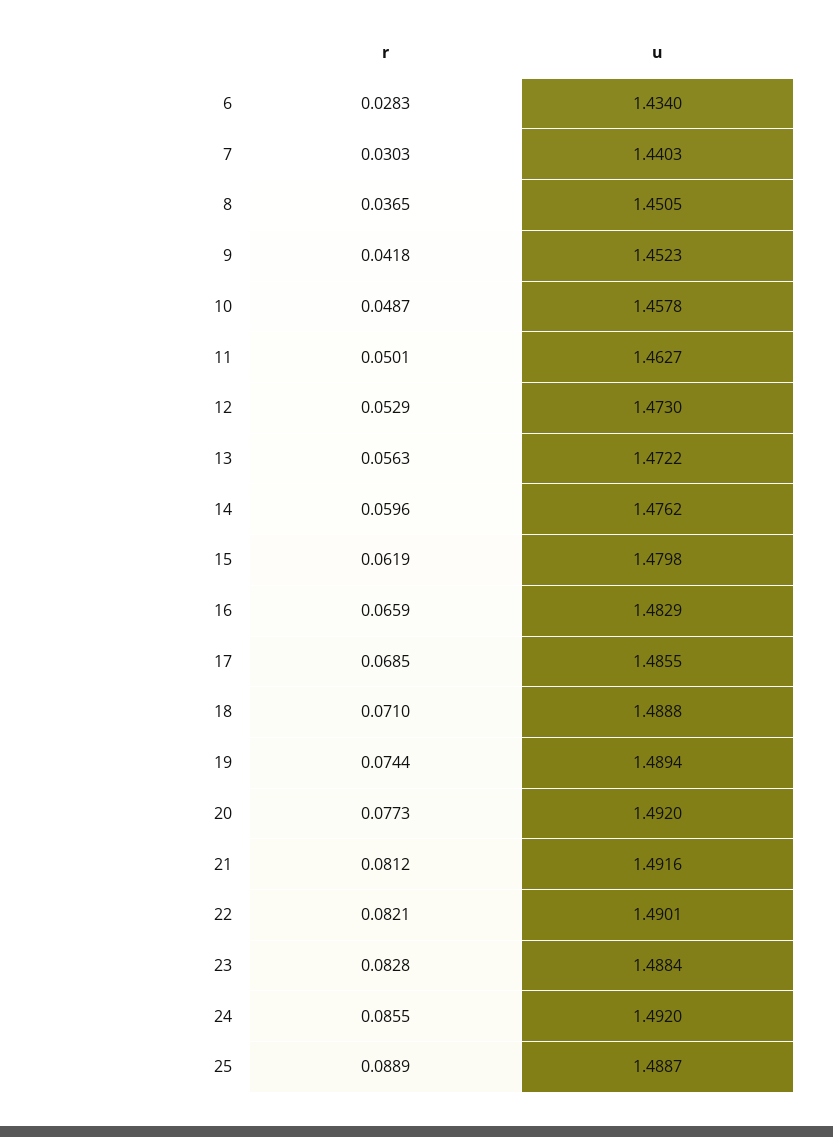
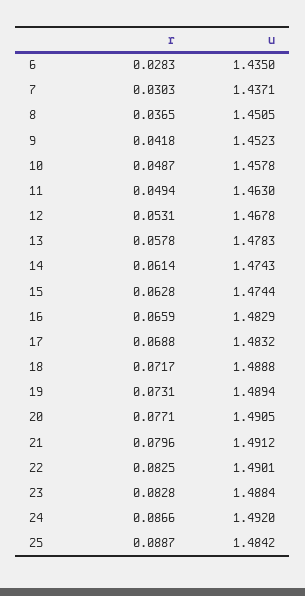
  {
    "r": {
      "6": 0.0283,
      "7": 0.0303,
      "8": 0.0365,
      "9": 0.0418,
      "10": 0.0487,
-     "11": 0.0501,
+     "11": 0.0494,
-     "12": 0.0529,
+     "12": 0.0531,
-     "13": 0.0563,
+     "13": 0.0578,
-     "14": 0.0596,
+     "14": 0.0614,
-     "15": 0.0619,
+     "15": 0.0628,
      "16": 0.0659,
-     "17": 0.0685,
+     "17": 0.0688,
-     "18": 0.071,
+     "18": 0.0717,
-     "19": 0.0744,
+     "19": 0.0731,
-     "20": 0.0773,
+     "20": 0.0771,
-     "21": 0.0812,
+     "21": 0.0796,
-     "22": 0.0821,
+     "22": 0.0825,
      "23": 0.0828,
-     "24": 0.0855,
+     "24": 0.0866,
-     "25": 0.0889
+     "25": 0.0887
    },
    "u": {
-     "6": 1.434,
+     "6": 1.435,
-     "7": 1.4403,
+     "7": 1.4371,
      "8": 1.4505,
      "9": 1.4523,
      "10": 1.4578,
-     "11": 1.4627,
+     "11": 1.463,
-     "12": 1.473,
+     "12": 1.4678,
-     "13": 1.4722,
+     "13": 1.4783,
-     "14": 1.4762,
+     "14": 1.4743,
-     "15": 1.4798,
+     "15": 1.4744,
      "16": 1.4829,
-     "17": 1.4855,
+     "17": 1.4832,
      "18": 1.4888,
      "19": 1.4894,
-     "20": 1.492,
+     "20": 1.4905,
-     "21": 1.4916,
+     "21": 1.4912,
      "22": 1.4901,
      "23": 1.4884,
      "24": 1.492,
-     "25": 1.4887
+     "25": 1.4842
    }
  }

